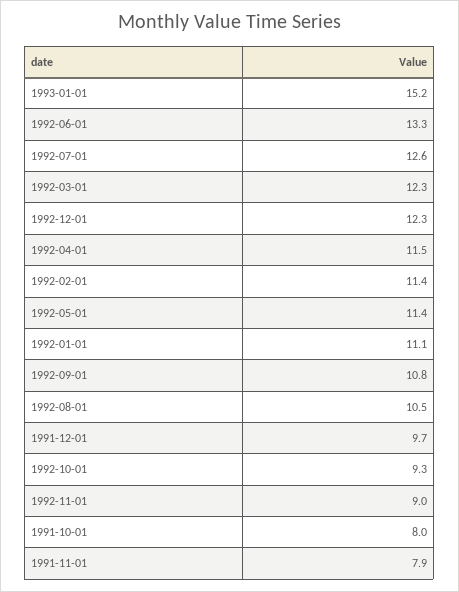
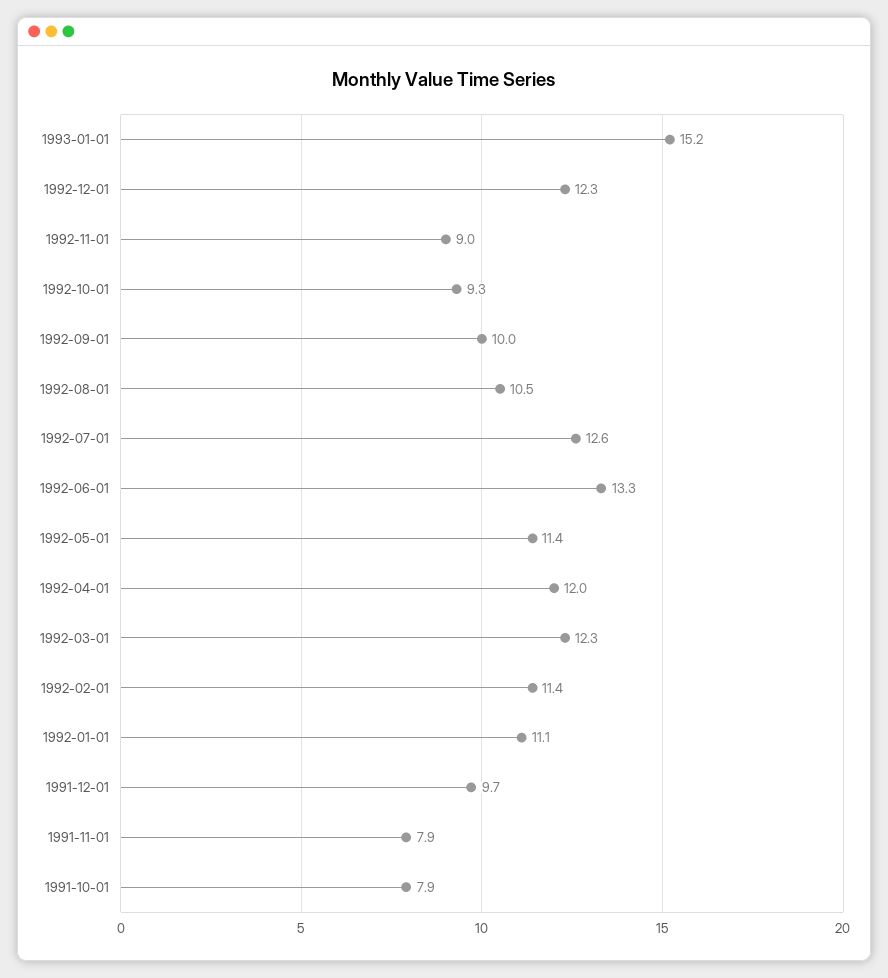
  {
    "1993-01-01": 15.2,
    "1992-06-01": 13.3,
    "1992-07-01": 12.6,
    "1992-03-01": 12.3,
    "1992-12-01": 12.3,
-   "1992-04-01": 11.5,
+   "1992-04-01": 12,
    "1992-02-01": 11.4,
    "1992-05-01": 11.4,
    "1992-01-01": 11.1,
-   "1992-09-01": 10.8,
+   "1992-09-01": 10,
    "1992-08-01": 10.5,
    "1991-12-01": 9.7,
    "1992-10-01": 9.3,
    "1992-11-01": 9,
-   "1991-10-01": 8,
+   "1991-10-01": 7.9,
    "1991-11-01": 7.9
  }

